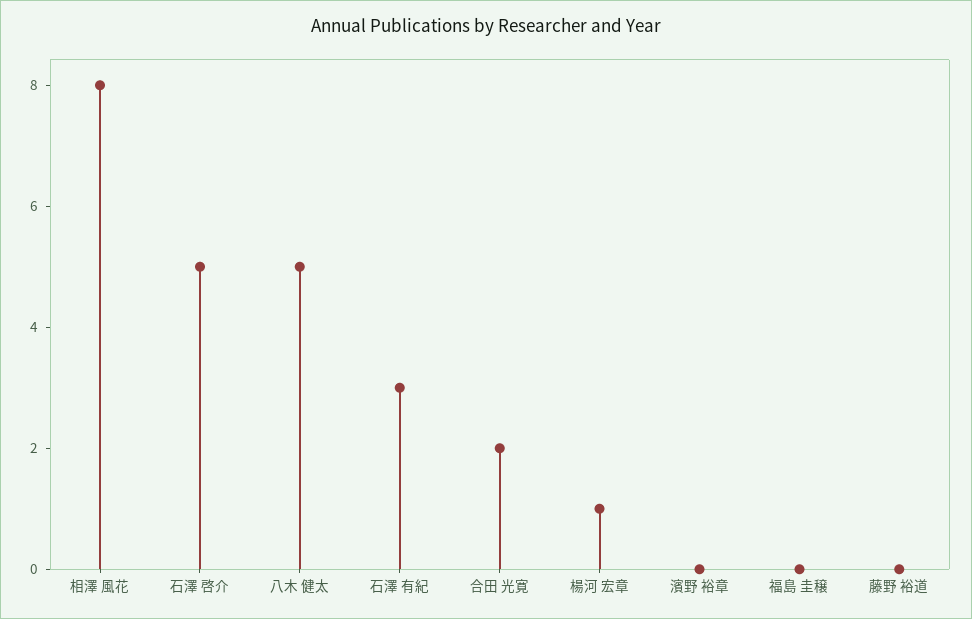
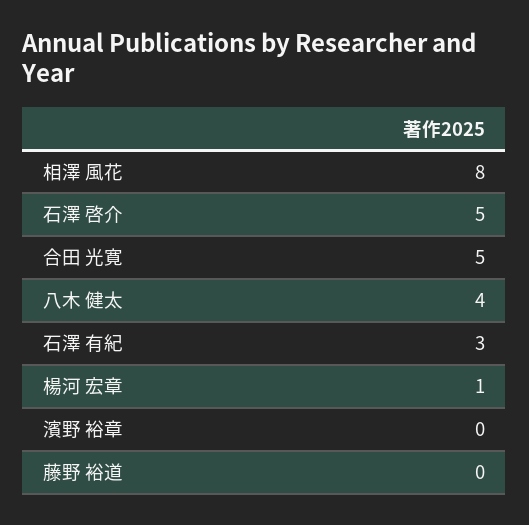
  {
    "相澤 風花": 8,
    "石澤 啓介": 5,
-   "八木 健太": 5,
+   "八木 健太": 4,
    "石澤 有紀": 3,
-   "合田 光寛": 2,
+   "合田 光寛": 5,
    "楊河 宏章": 1,
    "濱野 裕章": 0,
-   "福島 圭穣": 0,
    "藤野 裕道": 0
  }

